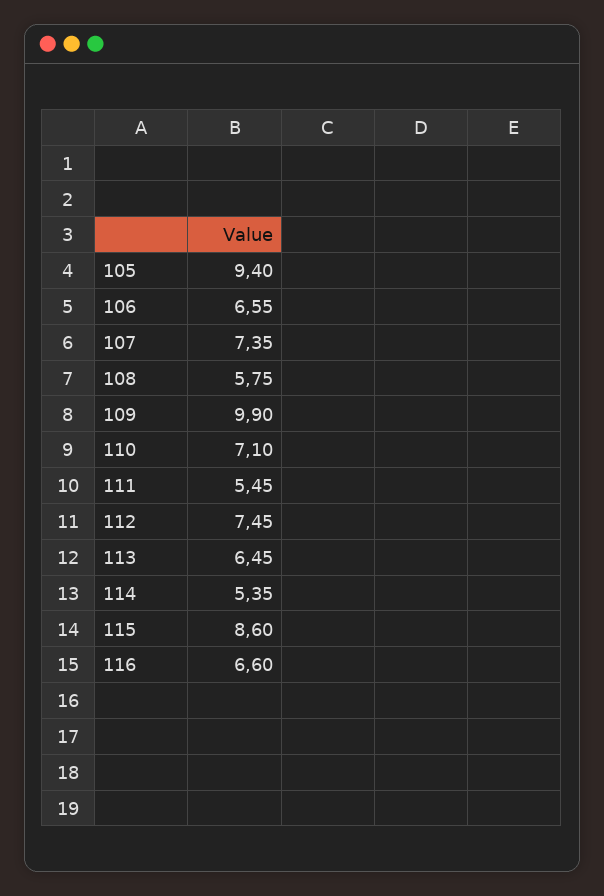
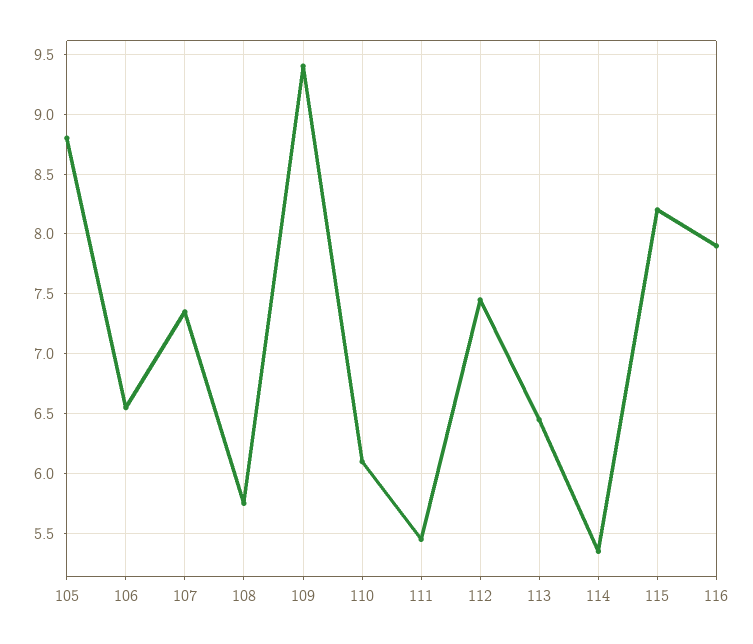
  {
-   "105": 9.4,
+   "105": 8.8,
    "106": 6.55,
    "107": 7.35,
    "108": 5.75,
-   "109": 9.9,
+   "109": 9.4,
-   "110": 7.1,
+   "110": 6.1,
    "111": 5.45,
    "112": 7.45,
    "113": 6.45,
    "114": 5.35,
-   "115": 8.6,
+   "115": 8.2,
-   "116": 6.6
+   "116": 7.9
  }

